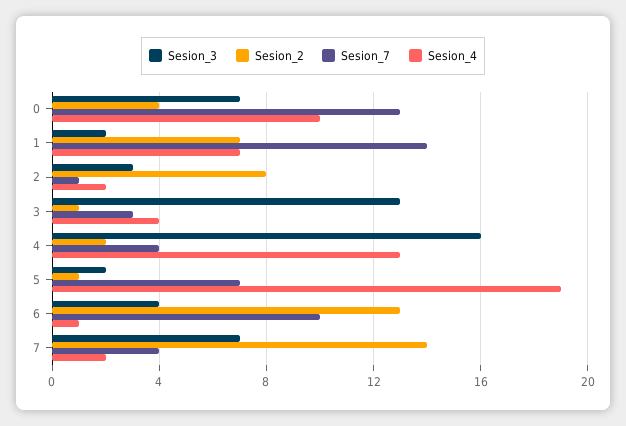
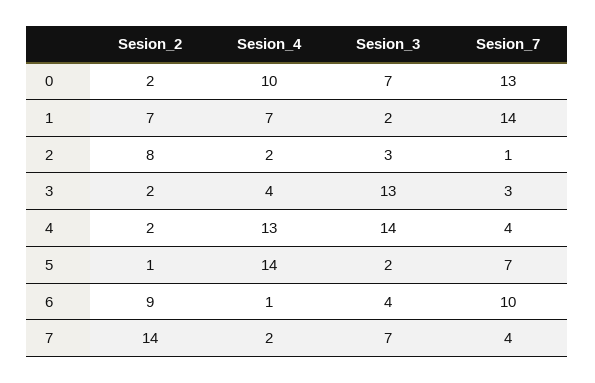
  {
    "Sesion_3": {
      "0": 7,
      "1": 2,
      "2": 3,
      "3": 13,
-     "4": 16,
+     "4": 14,
      "5": 2,
      "6": 4,
      "7": 7
    },
    "Sesion_2": {
-     "0": 4,
+     "0": 2,
      "1": 7,
      "2": 8,
-     "3": 1,
+     "3": 2,
      "4": 2,
      "5": 1,
-     "6": 13,
+     "6": 9,
      "7": 14
    },
    "Sesion_7": {
      "0": 13,
      "1": 14,
      "2": 1,
      "3": 3,
      "4": 4,
      "5": 7,
      "6": 10,
      "7": 4
    },
    "Sesion_4": {
      "0": 10,
      "1": 7,
      "2": 2,
      "3": 4,
      "4": 13,
-     "5": 19,
+     "5": 14,
      "6": 1,
      "7": 2
    }
  }

